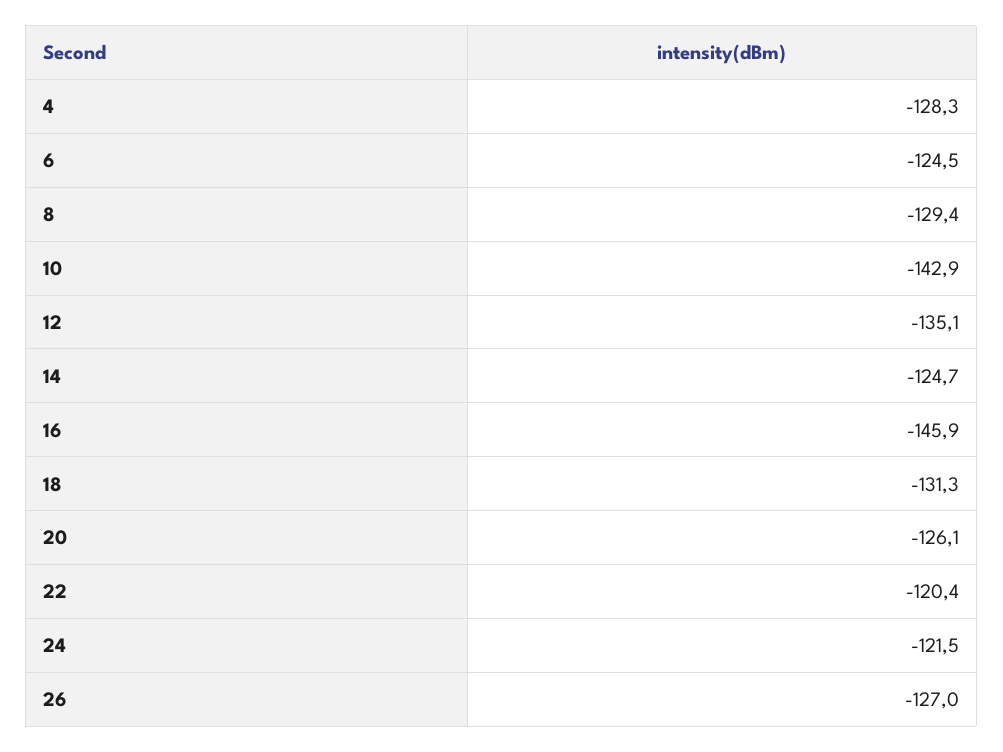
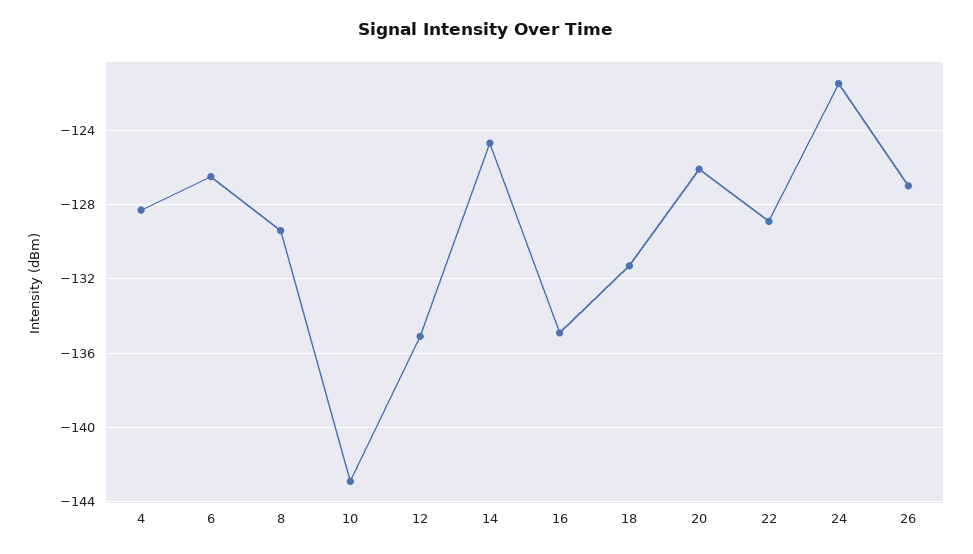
  {
    "4": -128.3,
-   "6": -124.5,
+   "6": -126.5,
    "8": -129.4,
    "10": -142.9,
    "12": -135.1,
    "14": -124.7,
-   "16": -145.9,
+   "16": -135,
    "18": -131.3,
    "20": -126.1,
-   "22": -120.4,
+   "22": -129,
    "24": -121.5,
    "26": -127
  }

